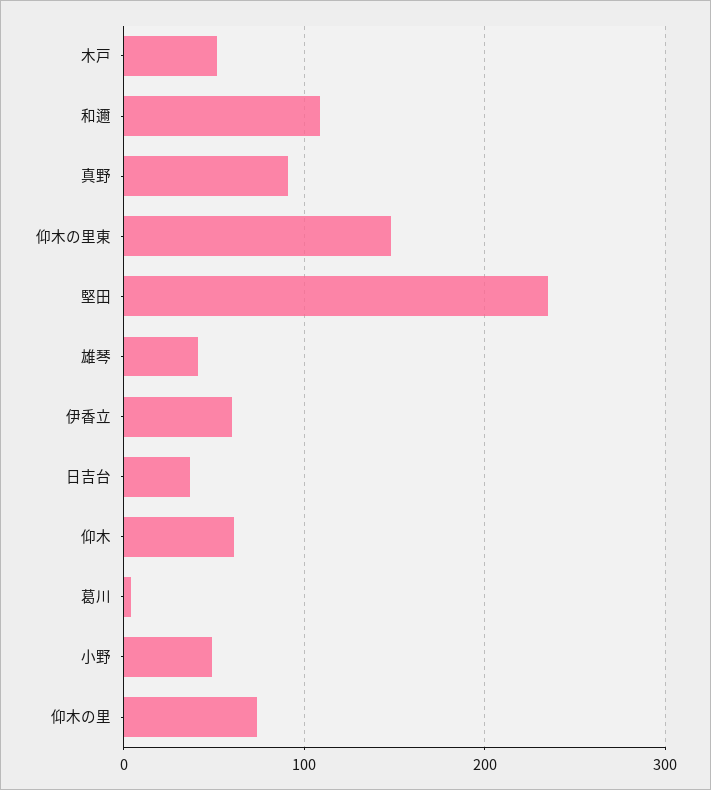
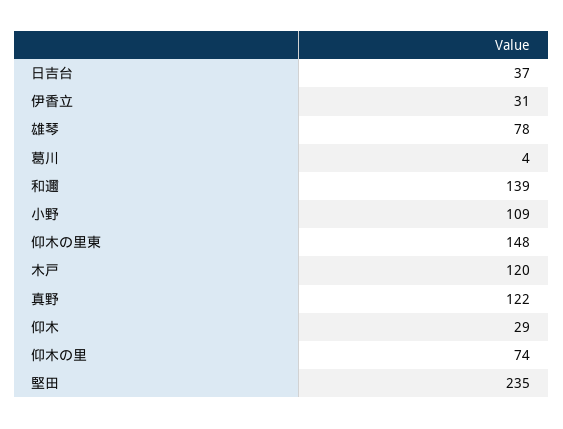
  {
-   "木戸": 50,
+   "木戸": 120,
-   "和邇": 110,
+   "和邇": 139,
-   "真野": 90,
+   "真野": 122,
    "仰木の里東": 148,
    "堅田": 235,
-   "雄琴": 40,
+   "雄琴": 78,
-   "伊香立": 60,
+   "伊香立": 31,
    "日吉台": 37,
-   "仰木": 60,
+   "仰木": 29,
    "葛川": 4,
-   "小野": 50,
+   "小野": 109,
    "仰木の里": 74
  }

